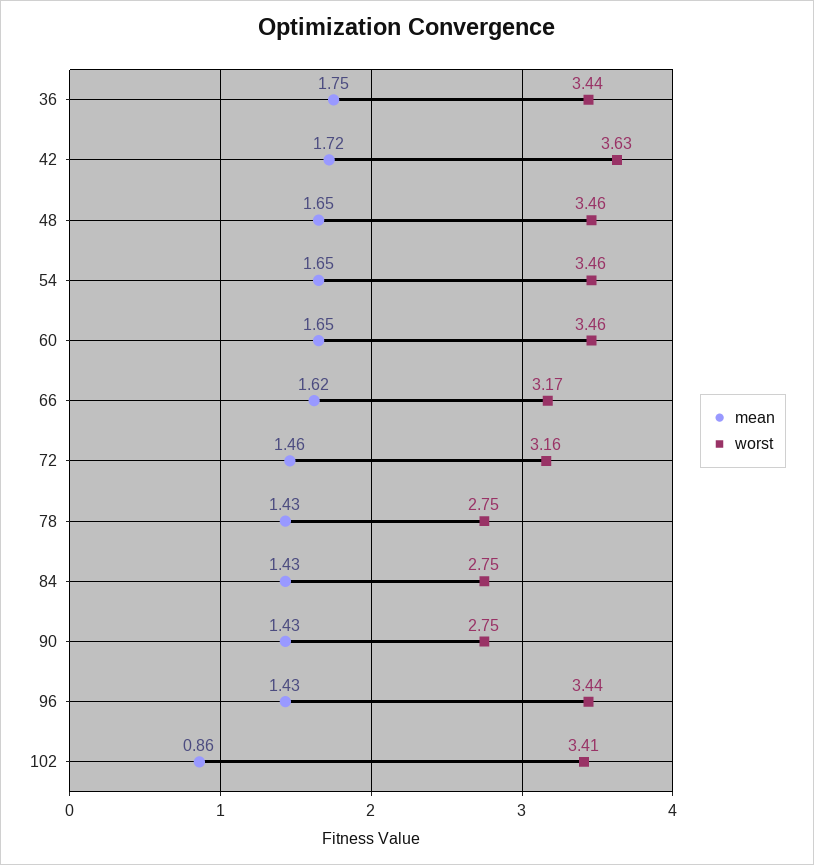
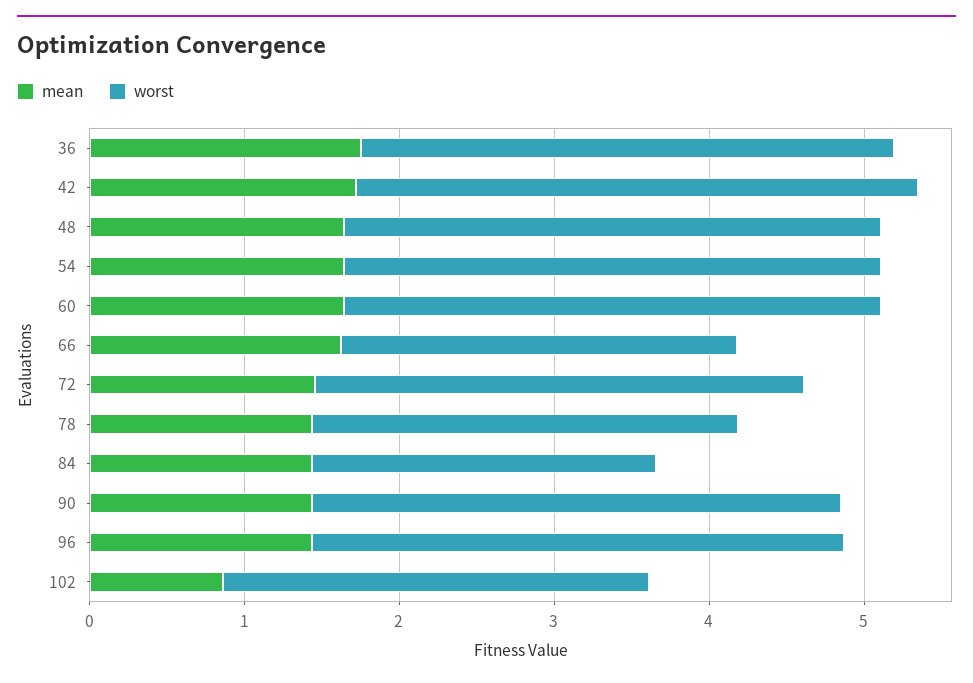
  {
    "mean": {
      "36": 1.75,
      "42": 1.72,
      "48": 1.65,
      "54": 1.65,
      "60": 1.65,
      "66": 1.62,
      "72": 1.46,
      "78": 1.43,
      "84": 1.43,
      "90": 1.43,
      "96": 1.43,
      "102": 0.86
    },
    "worst": {
      "36": 3.44,
      "42": 3.63,
      "48": 3.46,
      "54": 3.46,
      "60": 3.46,
-     "66": 3.17,
+     "66": 2.6,
      "72": 3.16,
      "78": 2.75,
-     "84": 2.75,
+     "84": 2.2,
-     "90": 2.75,
+     "90": 3.4,
      "96": 3.44,
-     "102": 3.41
+     "102": 2.8
    }
  }

